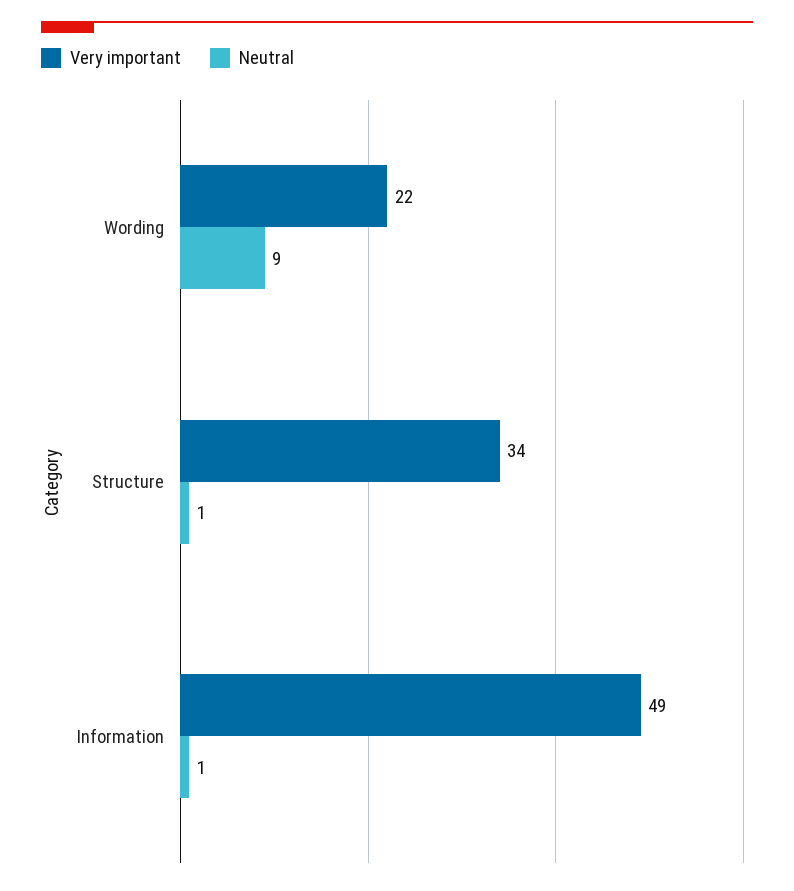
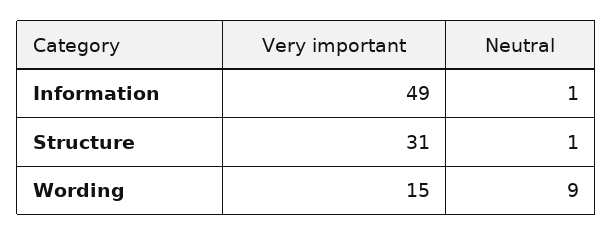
  {
    "Very important": {
-     "Wording": 22,
+     "Wording": 15,
-     "Structure": 34,
+     "Structure": 31,
      "Information": 49
    },
    "Neutral": {
      "Wording": 9,
      "Structure": 1,
      "Information": 1
    }
  }

